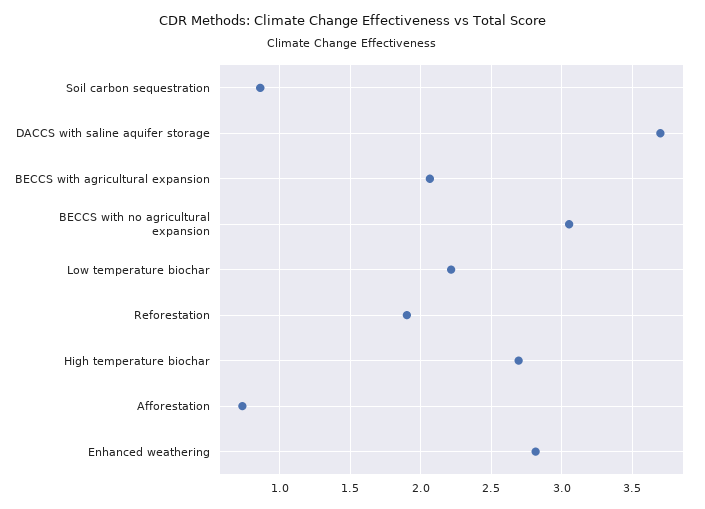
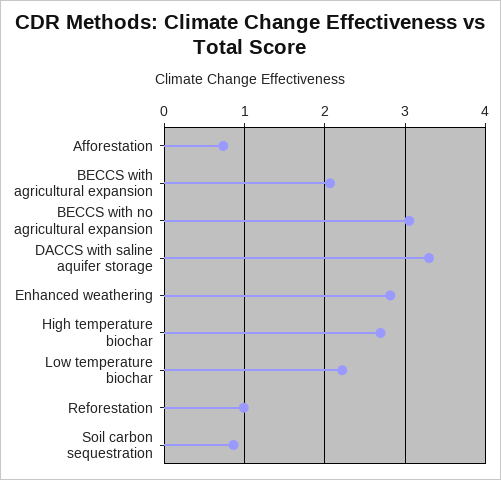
  {
    "Soil carbon sequestration": 0.85,
-   "DACCS with saline aquifer storage": 3.7,
+   "DACCS with saline aquifer storage": 3.3,
    "BECCS with agricultural expansion": 2.05,
    "BECCS with no agricultural expansion": 3.05,
    "Low temperature biochar": 2.2,
-   "Reforestation": 1.9,
+   "Reforestation": 1,
    "High temperature biochar": 2.7,
    "Afforestation": 0.75,
    "Enhanced weathering": 2.8
  }

